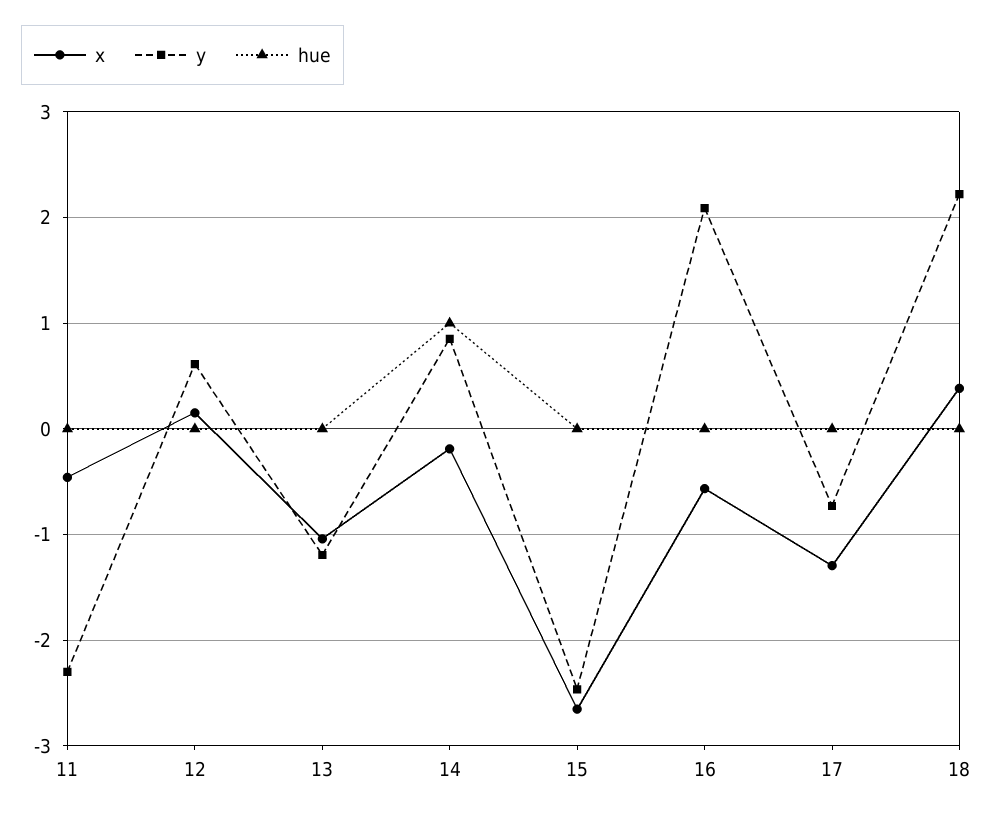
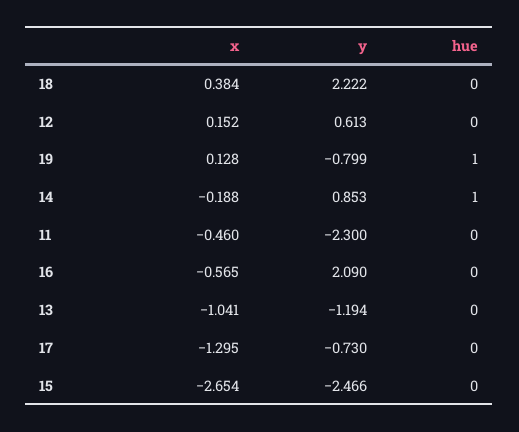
  {
    "x": {
      "11": -0.46,
      "12": 0.152,
      "13": -1.041,
      "14": -0.188,
      "15": -2.654,
      "16": -0.565,
      "17": -1.295,
-     "18": 0.384
+     "18": 0.384,
+     "19": 0.128
    },
    "y": {
      "11": -2.3,
      "12": 0.613,
      "13": -1.194,
      "14": 0.853,
      "15": -2.466,
      "16": 2.09,
      "17": -0.73,
-     "18": 2.222
+     "18": 2.222,
+     "19": -0.799
    },
    "hue": {
      "11": 0,
      "12": 0,
      "13": 0,
      "14": 1,
      "15": 0,
      "16": 0,
      "17": 0,
-     "18": 0
+     "18": 0,
+     "19": 1
    }
  }

